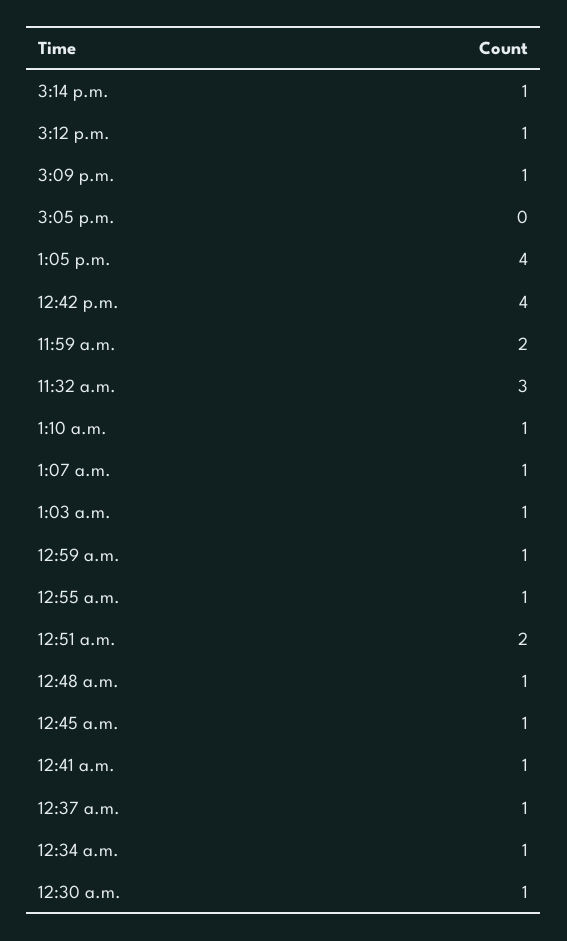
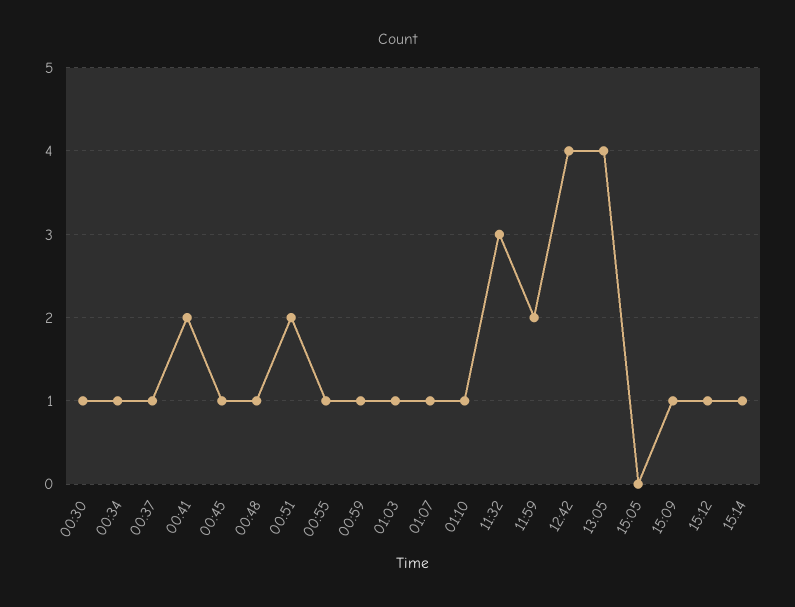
  {
    "3:14 p.m.": 1,
    "3:12 p.m.": 1,
    "3:09 p.m.": 1,
    "3:05 p.m.": 0,
    "1:05 p.m.": 4,
    "12:42 p.m.": 4,
    "11:59 a.m.": 2,
    "11:32 a.m.": 3,
    "1:10 a.m.": 1,
    "1:07 a.m.": 1,
    "1:03 a.m.": 1,
    "12:59 a.m.": 1,
    "12:55 a.m.": 1,
    "12:51 a.m.": 2,
    "12:48 a.m.": 1,
    "12:45 a.m.": 1,
-   "12:41 a.m.": 1,
+   "12:41 a.m.": 2,
    "12:37 a.m.": 1,
    "12:34 a.m.": 1,
    "12:30 a.m.": 1
  }

